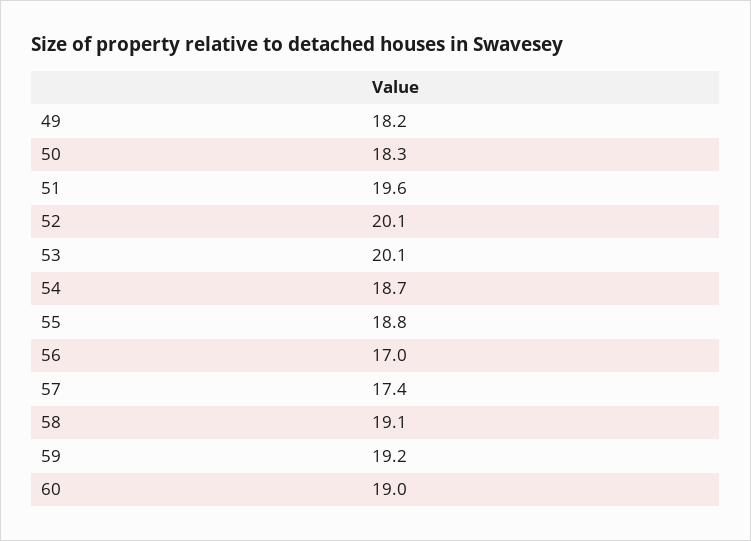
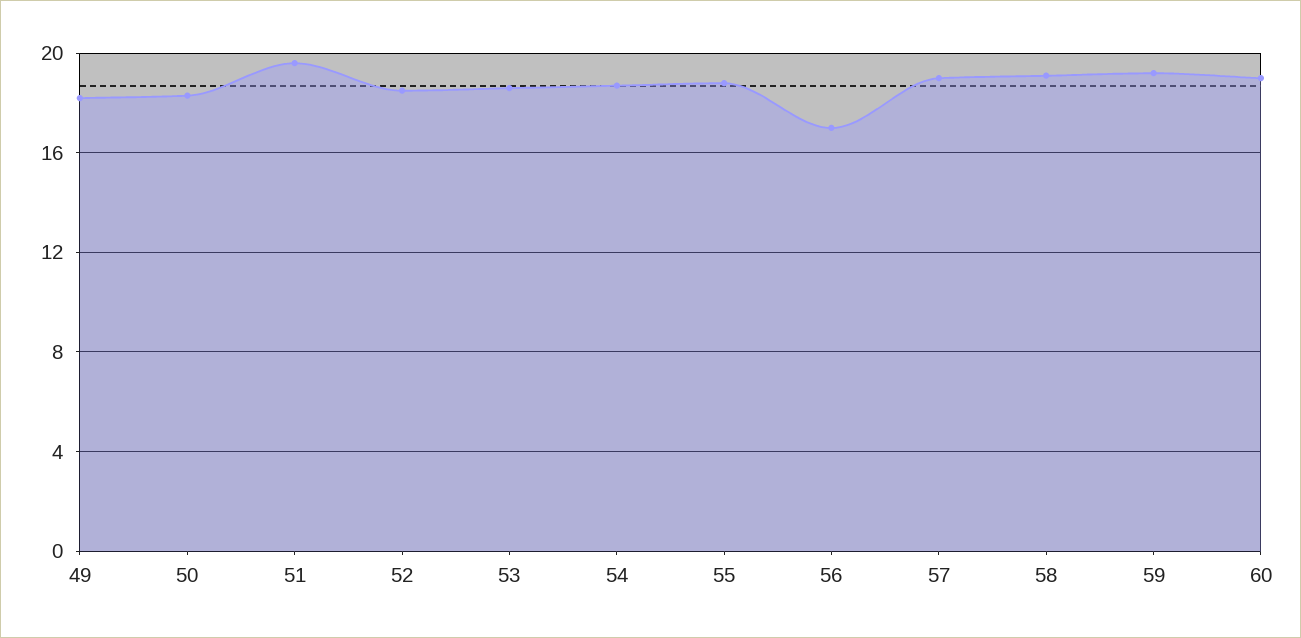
  {
    "49": 18.2,
    "50": 18.3,
    "51": 19.6,
-   "52": 20.1,
+   "52": 18.5,
-   "53": 20.1,
+   "53": 18.5,
    "54": 18.7,
    "55": 18.8,
    "56": 17,
-   "57": 17.4,
+   "57": 19,
    "58": 19.1,
    "59": 19.2,
    "60": 19
  }

